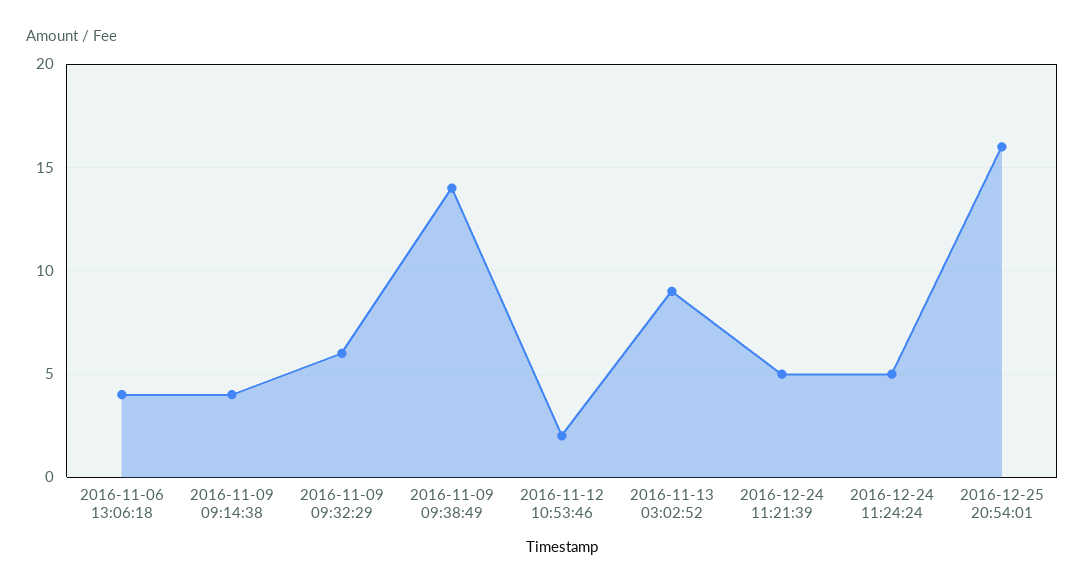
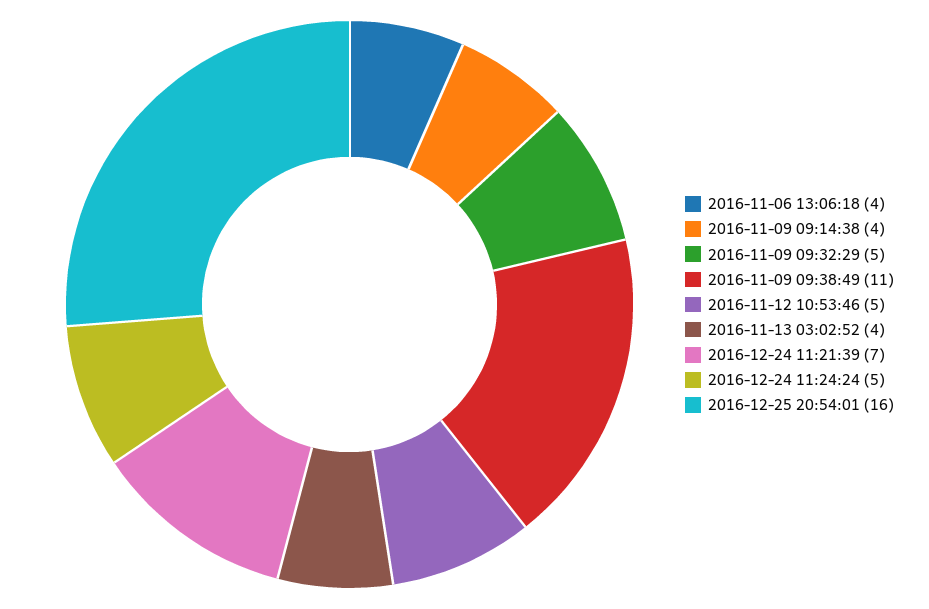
  {
    "2016-11-06 13:06:18": 4,
    "2016-11-09 09:14:38": 4,
-   "2016-11-09 09:32:29": 6,
+   "2016-11-09 09:32:29": 5,
-   "2016-11-09 09:38:49": 14,
+   "2016-11-09 09:38:49": 11,
-   "2016-11-12 10:53:46": 2,
+   "2016-11-12 10:53:46": 5,
-   "2016-11-13 03:02:52": 9,
+   "2016-11-13 03:02:52": 4,
-   "2016-12-24 11:21:39": 5,
+   "2016-12-24 11:21:39": 7,
    "2016-12-24 11:24:24": 5,
    "2016-12-25 20:54:01": 16
  }

